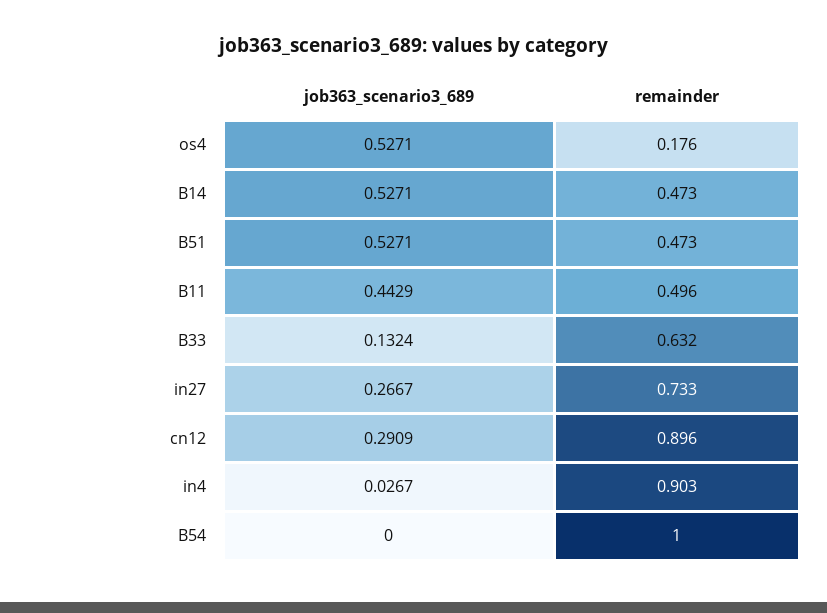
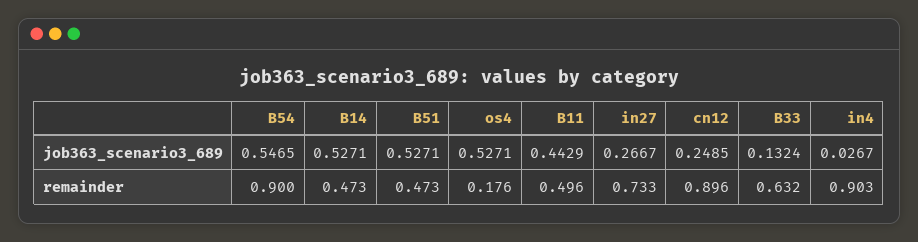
  {
    "job363_scenario3_689": {
      "os4": 0.5271,
      "B14": 0.5271,
      "B51": 0.5271,
      "B11": 0.4429,
      "B33": 0.1324,
      "in27": 0.2667,
-     "cn12": 0.2909,
+     "cn12": 0.2485,
      "in4": 0.0267,
-     "B54": 0
+     "B54": 0.5465
    },
    "remainder": {
      "os4": 0.176,
      "B14": 0.473,
      "B51": 0.473,
      "B11": 0.496,
      "B33": 0.632,
      "in27": 0.733,
      "cn12": 0.896,
      "in4": 0.903,
-     "B54": 1
+     "B54": 0.9
    }
  }

